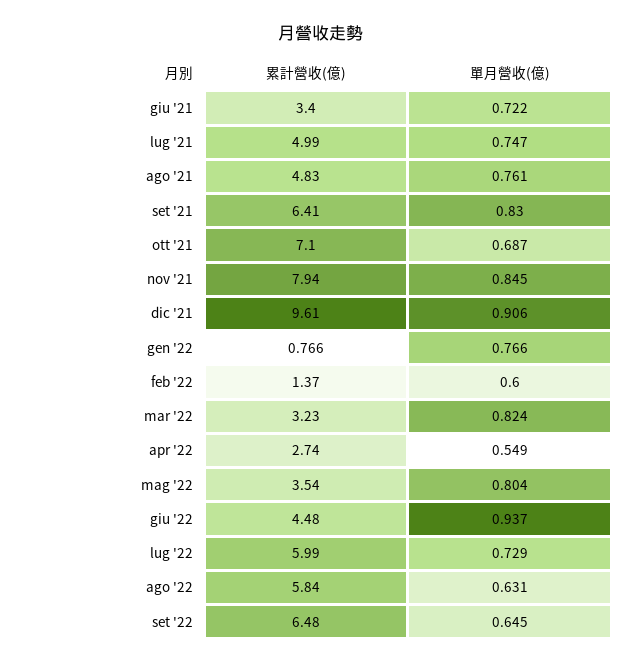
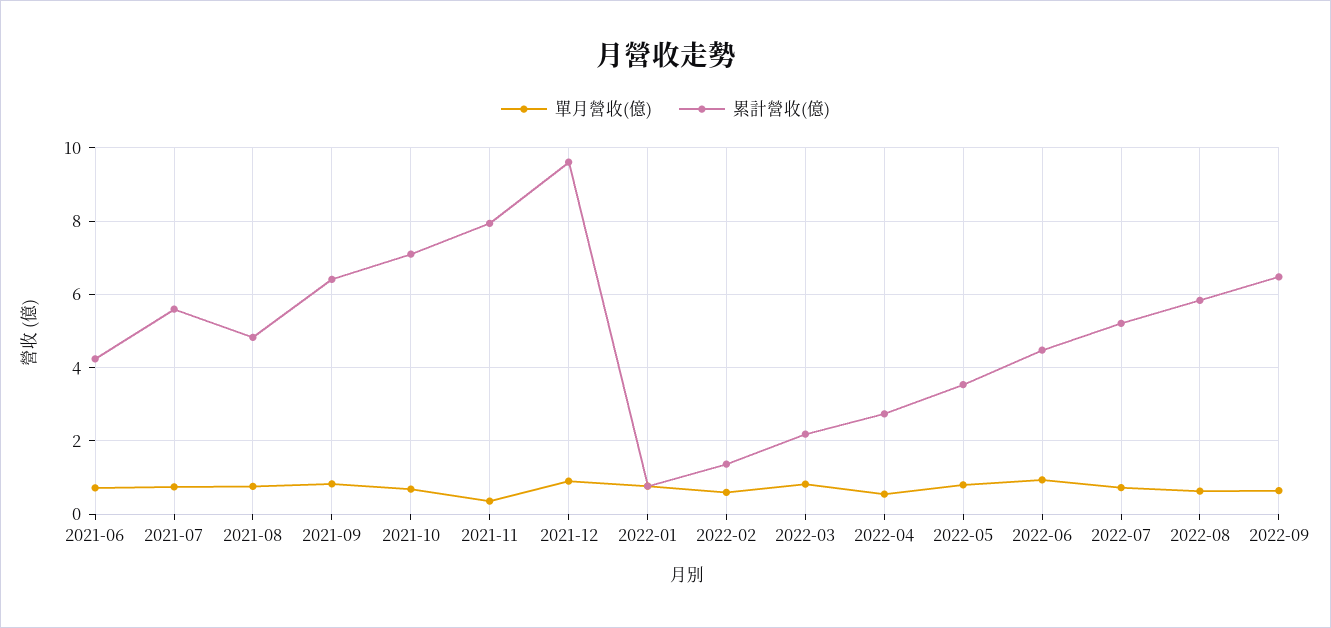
  {
    "累計營收(億)": {
-     "giu '21": 3.4,
+     "giu '21": 4.2,
-     "lug '21": 4.99,
+     "lug '21": 5.6,
      "ago '21": 4.83,
      "set '21": 6.41,
      "ott '21": 7.1,
      "nov '21": 7.94,
      "dic '21": 9.61,
      "gen '22": 0.766,
      "feb '22": 1.37,
-     "mar '22": 3.23,
+     "mar '22": 2.2,
      "apr '22": 2.74,
      "mag '22": 3.54,
      "giu '22": 4.48,
-     "lug '22": 5.99,
+     "lug '22": 5.2,
      "ago '22": 5.84,
      "set '22": 6.48
    },
    "單月營收(億)": {
      "giu '21": 0.722,
      "lug '21": 0.747,
      "ago '21": 0.761,
      "set '21": 0.83,
      "ott '21": 0.687,
-     "nov '21": 0.845,
+     "nov '21": 0.4,
      "dic '21": 0.906,
      "gen '22": 0.766,
      "feb '22": 0.6,
      "mar '22": 0.824,
      "apr '22": 0.549,
      "mag '22": 0.804,
      "giu '22": 0.937,
      "lug '22": 0.729,
      "ago '22": 0.631,
      "set '22": 0.645
    }
  }

